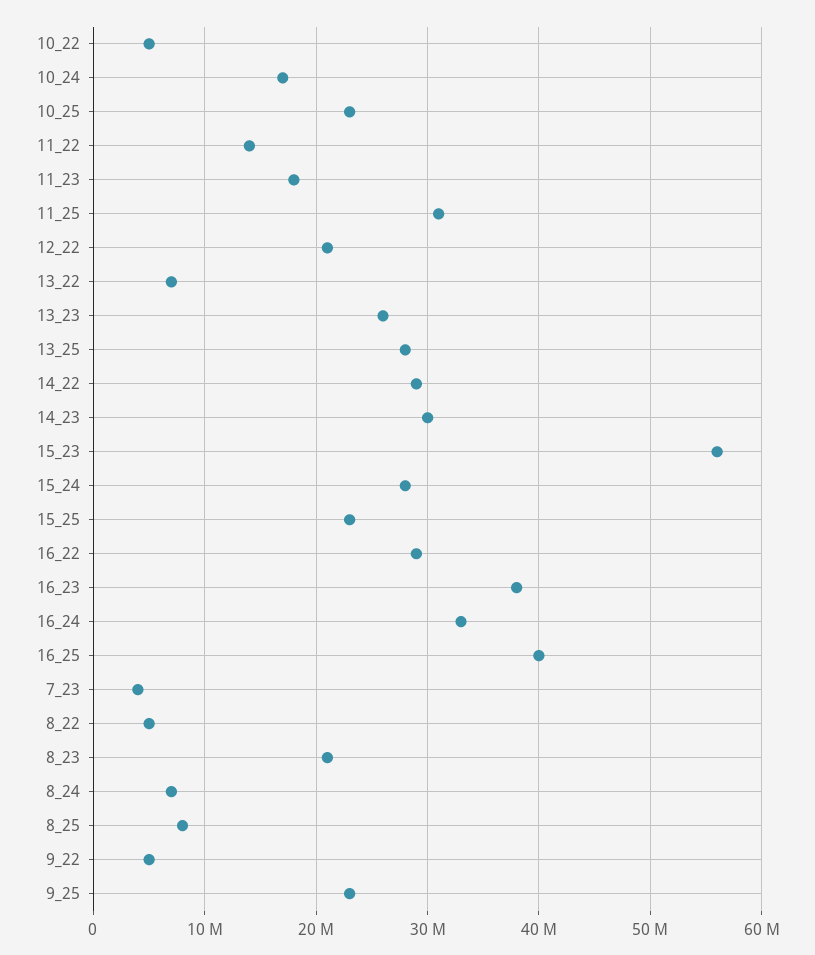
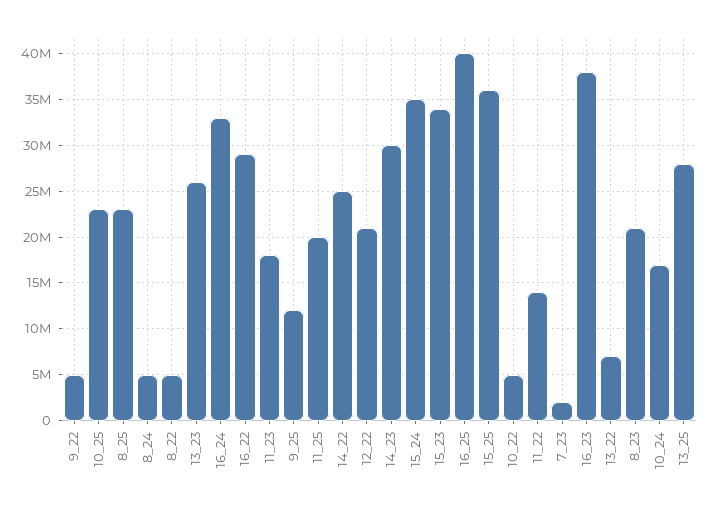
  {
    "10_22": 5000000,
    "10_24": 17000000,
    "10_25": 23000000,
    "11_22": 14000000,
    "11_23": 18000000,
-   "11_25": 31000000,
+   "11_25": 20000000,
    "12_22": 21000000,
    "13_22": 7000000,
    "13_23": 26000000,
    "13_25": 28000000,
-   "14_22": 29000000,
+   "14_22": 25000000,
    "14_23": 30000000,
-   "15_23": 56000000,
+   "15_23": 34000000,
-   "15_24": 28000000,
+   "15_24": 35000000,
-   "15_25": 23000000,
+   "15_25": 36000000,
    "16_22": 29000000,
    "16_23": 38000000,
    "16_24": 33000000,
    "16_25": 40000000,
-   "7_23": 4000000,
+   "7_23": 2000000,
    "8_22": 5000000,
    "8_23": 21000000,
-   "8_24": 7000000,
+   "8_24": 5000000,
-   "8_25": 8000000,
+   "8_25": 23000000,
    "9_22": 5000000,
-   "9_25": 23000000
+   "9_25": 12000000
  }

